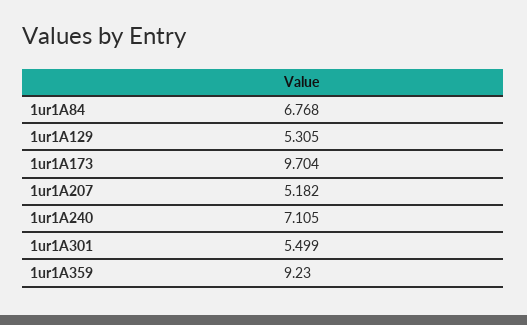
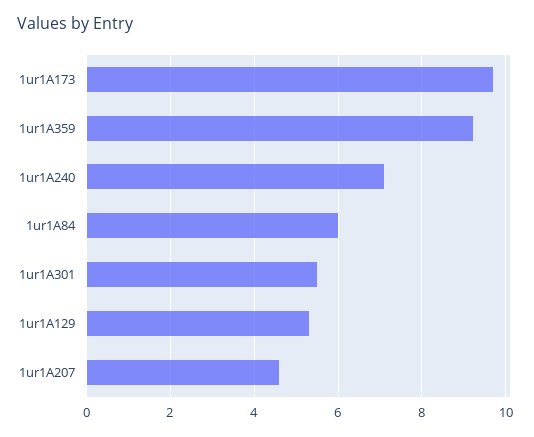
  {
-   "1ur1A84": 6.768,
+   "1ur1A84": 6,
    "1ur1A129": 5.305,
    "1ur1A173": 9.704,
-   "1ur1A207": 5.182,
+   "1ur1A207": 4.6,
    "1ur1A240": 7.105,
    "1ur1A301": 5.499,
    "1ur1A359": 9.23
  }

